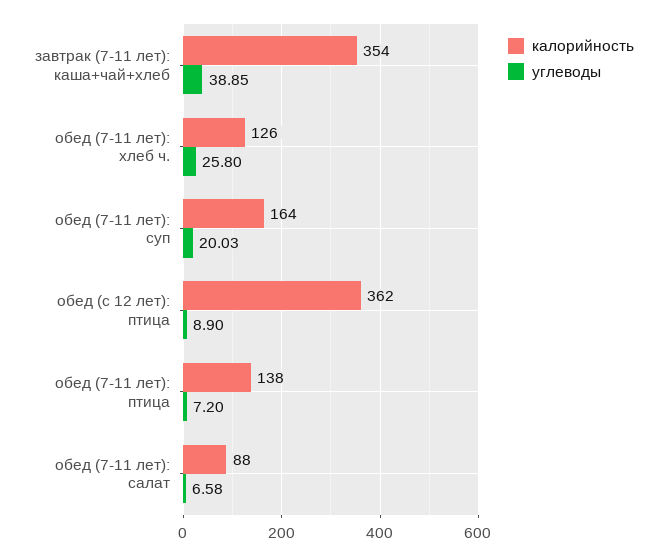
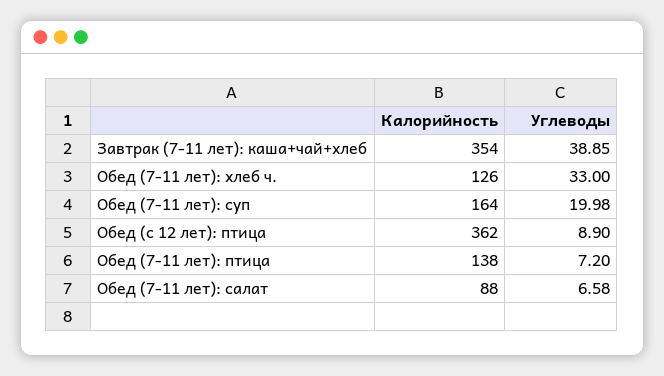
  {
    "калорийность": {
      "завтрак (7-11 лет): каша+чай+хлеб": 354,
      "обед (7-11 лет): хлеб ч.": 126,
      "обед (7-11 лет): суп": 164,
      "обед (с 12 лет): птица": 362,
      "обед (7-11 лет): птица": 138,
      "обед (7-11 лет): салат": 88
    },
    "углеводы": {
      "завтрак (7-11 лет): каша+чай+хлеб": 38.85,
-     "обед (7-11 лет): хлеб ч.": 25.8,
+     "обед (7-11 лет): хлеб ч.": 33,
-     "обед (7-11 лет): суп": 20.03,
+     "обед (7-11 лет): суп": 19.98,
      "обед (с 12 лет): птица": 8.9,
      "обед (7-11 лет): птица": 7.2,
      "обед (7-11 лет): салат": 6.58
    }
  }

